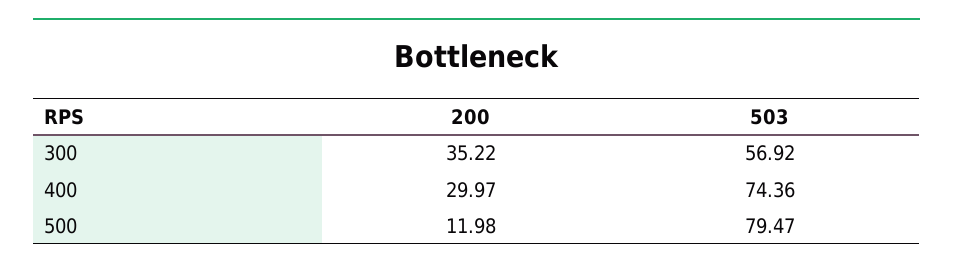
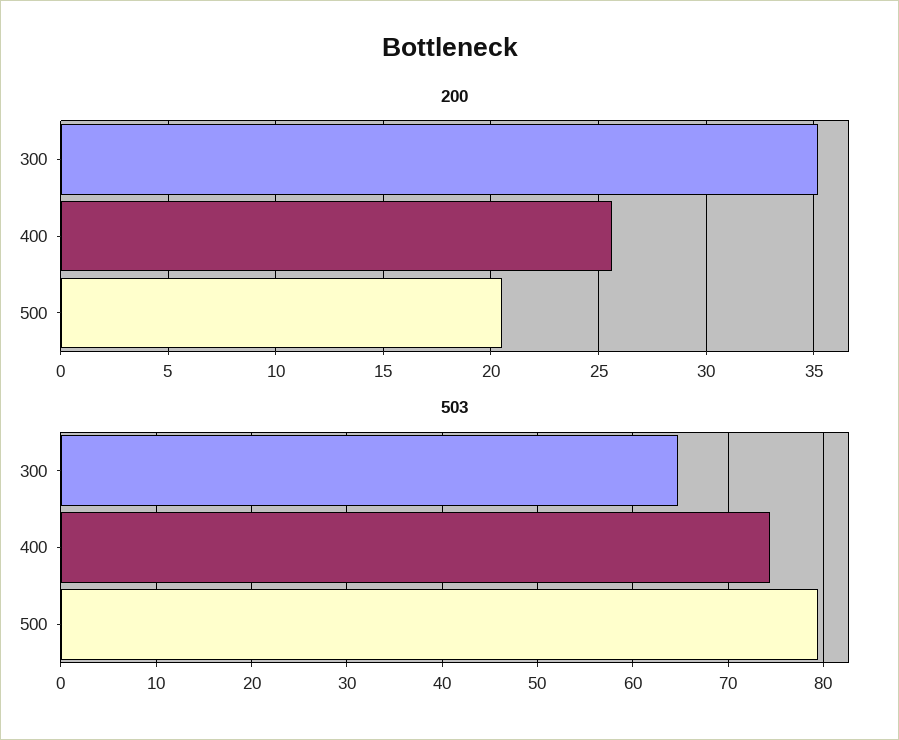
  {
    "200": {
      "300": 35.22,
-     "400": 29.97,
+     "400": 25.5,
-     "500": 11.98
+     "500": 20.5
    },
    "503": {
-     "300": 56.92,
+     "300": 65,
      "400": 74.36,
      "500": 79.47
    }
  }

